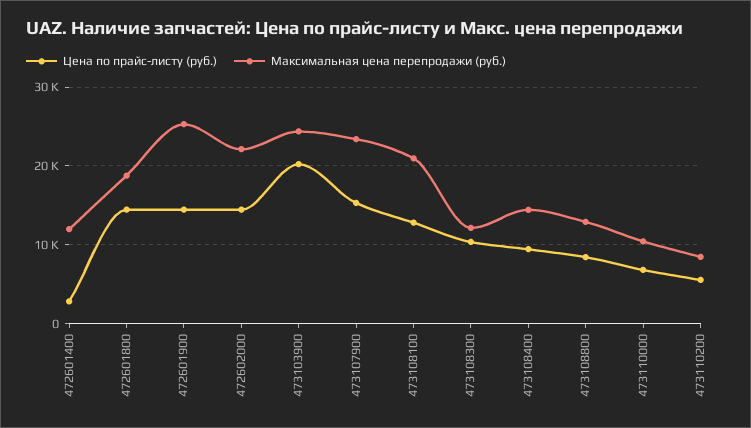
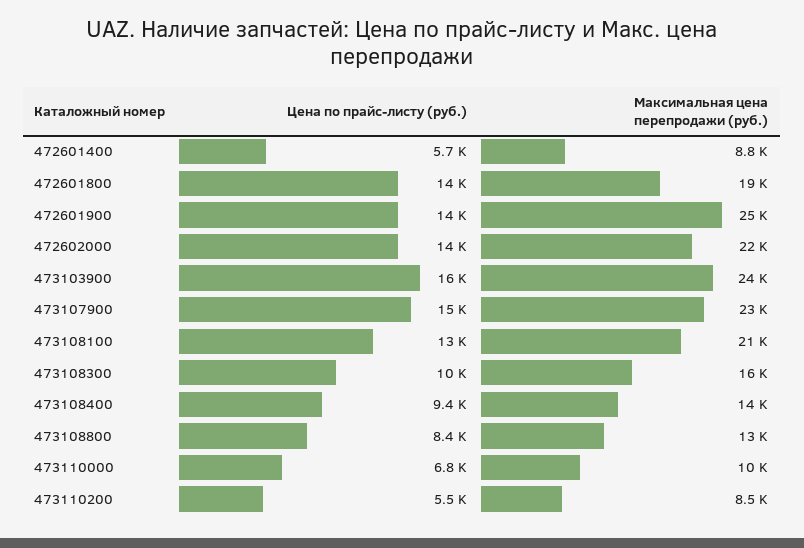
  {
    "Цена по прайс-листу (руб.)": {
-     "472601400": 3000,
+     "472601400": 5700,
      "472601800": 14000,
      "472601900": 14000,
      "472602000": 14000,
-     "473103900": 20000,
+     "473103900": 16000,
      "473107900": 15000,
      "473108100": 13000,
      "473108300": 10000,
      "473108400": 9400,
      "473108800": 8400,
      "473110000": 6800,
      "473110200": 5500
    },
    "Максимальная цена перепродажи (руб.)": {
-     "472601400": 12000,
+     "472601400": 8800,
      "472601800": 19000,
      "472601900": 25000,
      "472602000": 22000,
      "473103900": 24000,
      "473107900": 23000,
      "473108100": 21000,
-     "473108300": 12000,
+     "473108300": 16000,
      "473108400": 14000,
      "473108800": 13000,
      "473110000": 10000,
      "473110200": 8500
    }
  }

